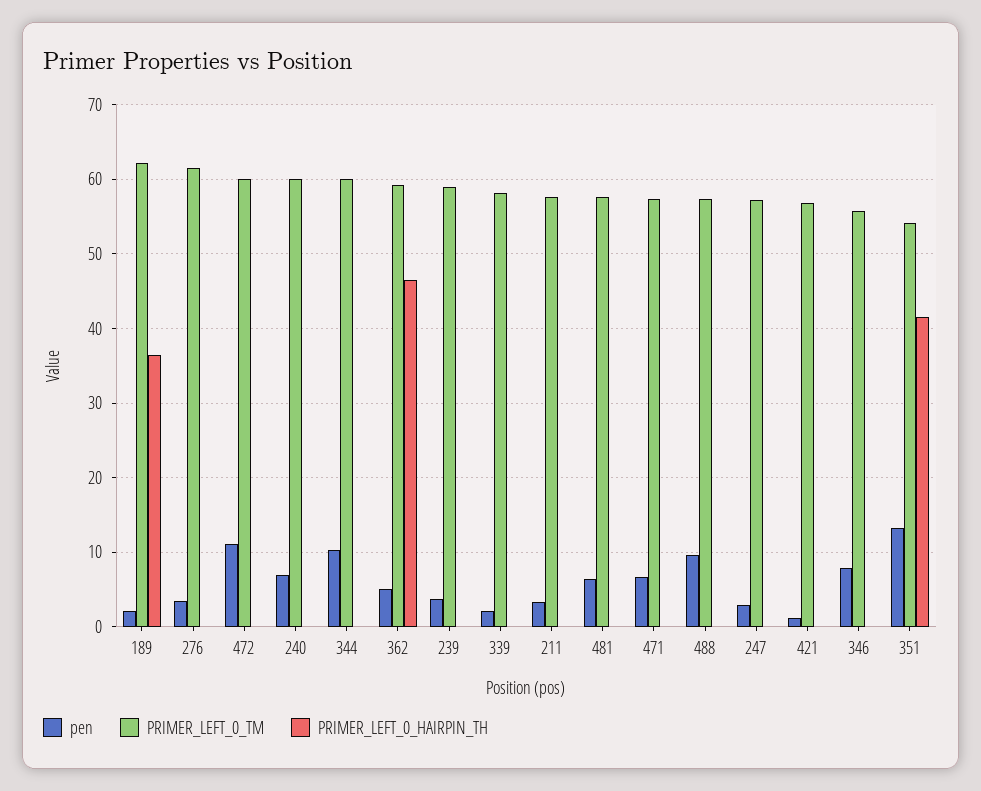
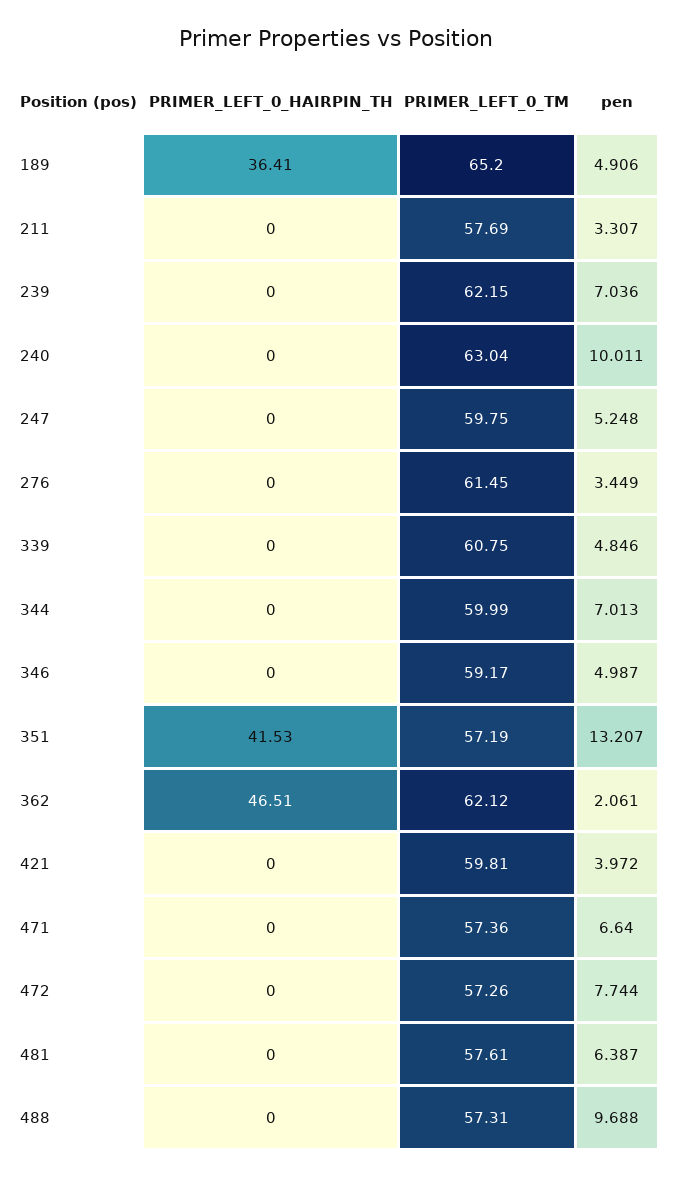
  {
    "pen": {
-     "189": 2,
+     "189": 4.906,
      "276": 3.449,
-     "472": 11,
+     "472": 7.744,
-     "240": 7,
+     "240": 10.011,
-     "344": 10,
+     "344": 7.013,
-     "362": 5,
+     "362": 2.061,
-     "239": 4,
+     "239": 7.036,
-     "339": 2,
+     "339": 4.846,
      "211": 3.307,
      "481": 6.387,
      "471": 6.64,
      "488": 9.688,
-     "247": 3,
+     "247": 5.248,
-     "421": 1,
+     "421": 3.972,
-     "346": 8,
+     "346": 4.987,
      "351": 13.207
    },
    "PRIMER_LEFT_0_TM": {
-     "189": 62,
+     "189": 65.2,
      "276": 61.45,
-     "472": 60,
+     "472": 57.26,
-     "240": 60,
+     "240": 63.04,
      "344": 59.99,
-     "362": 59,
+     "362": 62.12,
-     "239": 59,
+     "239": 62.15,
-     "339": 58,
+     "339": 60.75,
      "211": 57.69,
      "481": 57.61,
      "471": 57.36,
      "488": 57.31,
-     "247": 57,
+     "247": 59.75,
-     "421": 57,
+     "421": 59.81,
-     "346": 56,
+     "346": 59.17,
-     "351": 54
+     "351": 57.19
    },
    "PRIMER_LEFT_0_HAIRPIN_TH": {
      "189": 36.41,
      "276": 0,
      "472": 0,
      "240": 0,
      "344": 0,
      "362": 46.51,
      "239": 0,
      "339": 0,
      "211": 0,
      "481": 0,
      "471": 0,
      "488": 0,
      "247": 0,
      "421": 0,
      "346": 0,
      "351": 41.53
    }
  }

